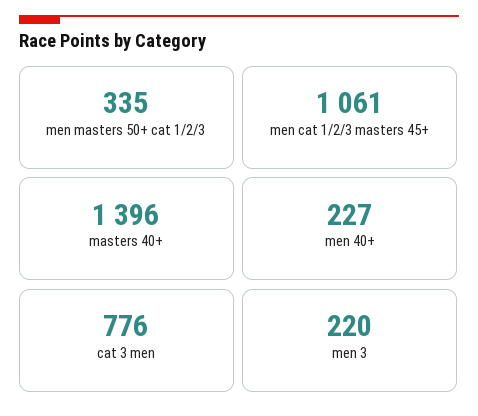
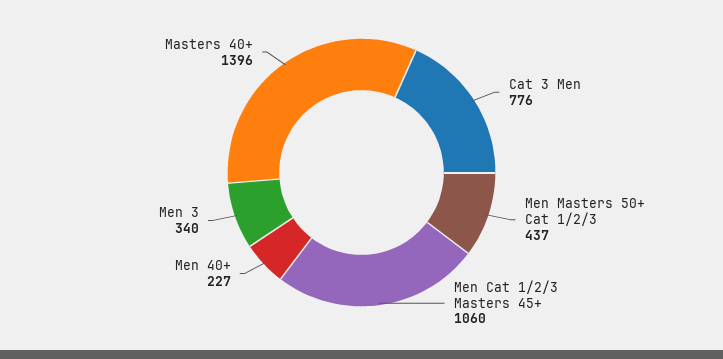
  {
-   "men masters 50+ cat 1/2/3": 335,
+   "men masters 50+ cat 1/2/3": 437,
-   "men cat 1/2/3 masters 45+": 1061,
+   "men cat 1/2/3 masters 45+": 1060,
    "masters 40+": 1396,
    "men 40+": 227,
    "cat 3 men": 776,
-   "men 3": 220
+   "men 3": 340
  }

